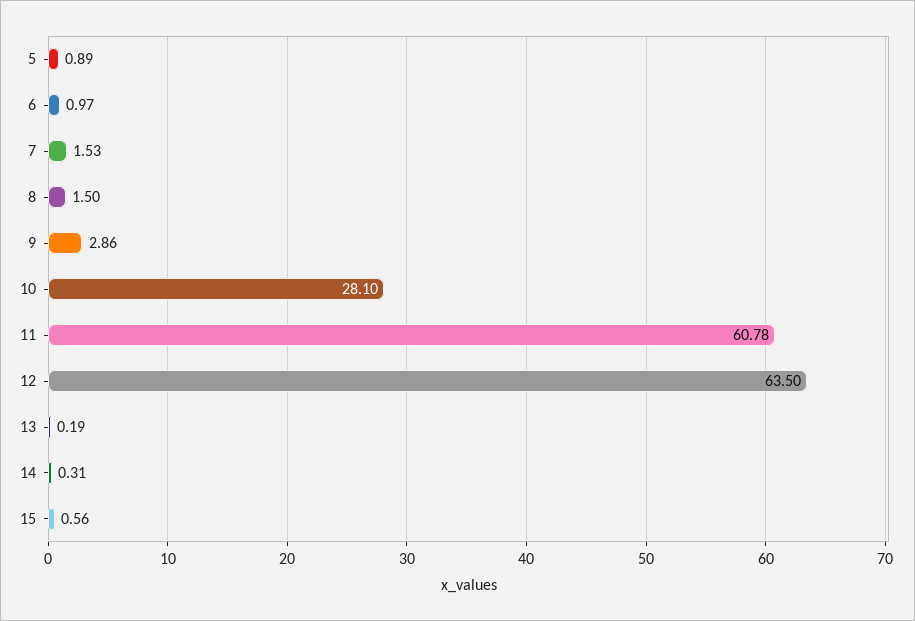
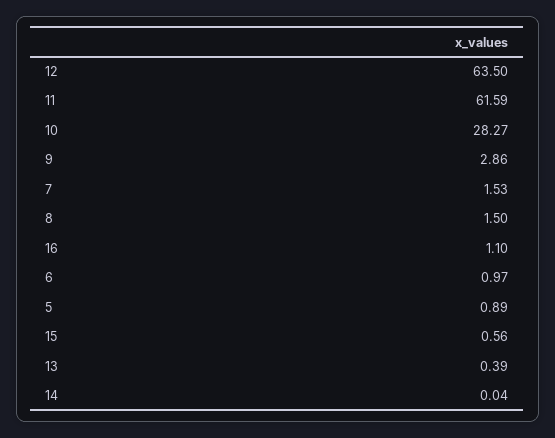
  {
    "5": 0.89,
    "6": 0.97,
    "7": 1.53,
    "8": 1.5,
    "9": 2.86,
-   "10": 28.1,
+   "10": 28.27,
-   "11": 60.78,
+   "11": 61.59,
    "12": 63.5,
-   "13": 0.19,
+   "13": 0.39,
-   "14": 0.31,
+   "14": 0.04,
-   "15": 0.56
+   "15": 0.56,
+   "16": 1.1
  }

